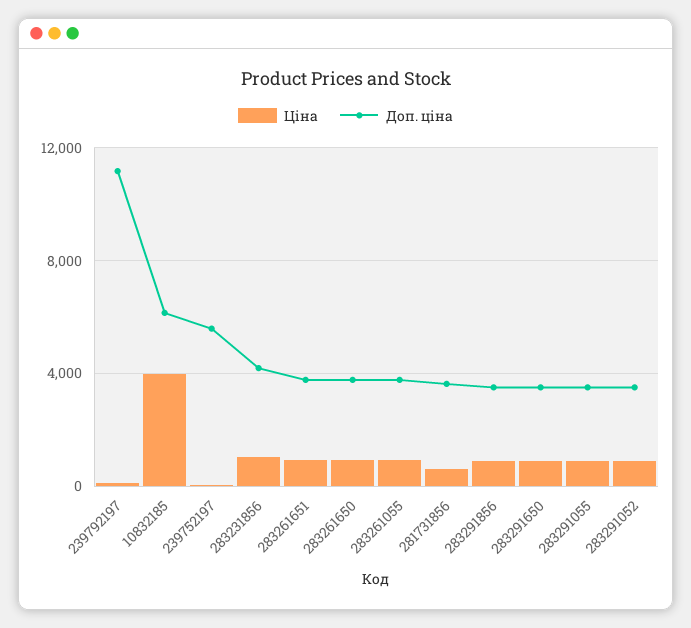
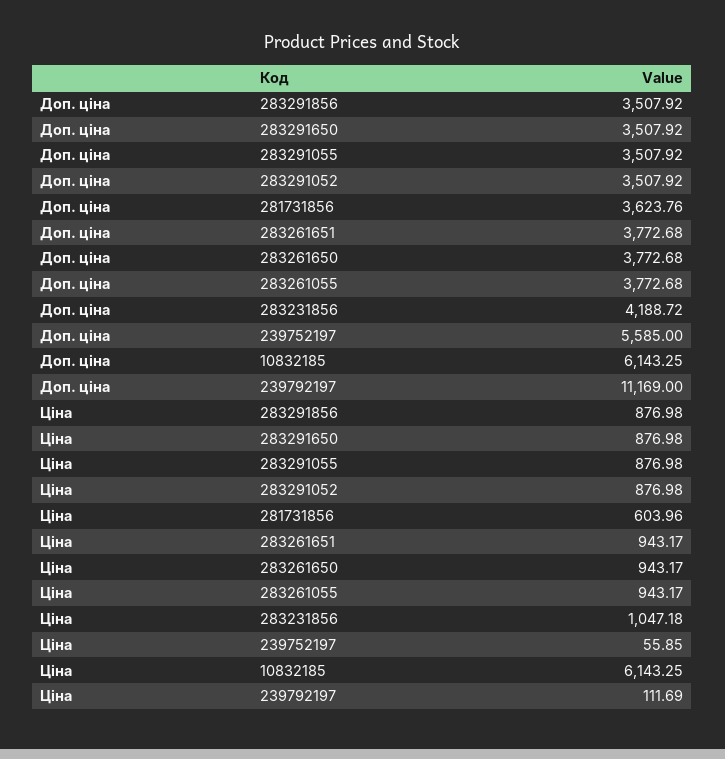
  {
    "Ціна": {
      "239792197": 111.69,
-     "10832185": 4000,
+     "10832185": 6143.25,
      "239752197": 55.85,
      "283231856": 1047.18,
      "283261651": 943.17,
      "283261650": 943.17,
      "283261055": 943.17,
      "281731856": 603.96,
      "283291856": 876.98,
      "283291650": 876.98,
      "283291055": 876.98,
      "283291052": 876.98
    },
    "Доп. ціна": {
      "239792197": 11169,
      "10832185": 6143.25,
      "239752197": 5585,
      "283231856": 4188.72,
      "283261651": 3772.68,
      "283261650": 3772.68,
      "283261055": 3772.68,
      "281731856": 3623.76,
      "283291856": 3507.92,
      "283291650": 3507.92,
      "283291055": 3507.92,
      "283291052": 3507.92
    }
  }

